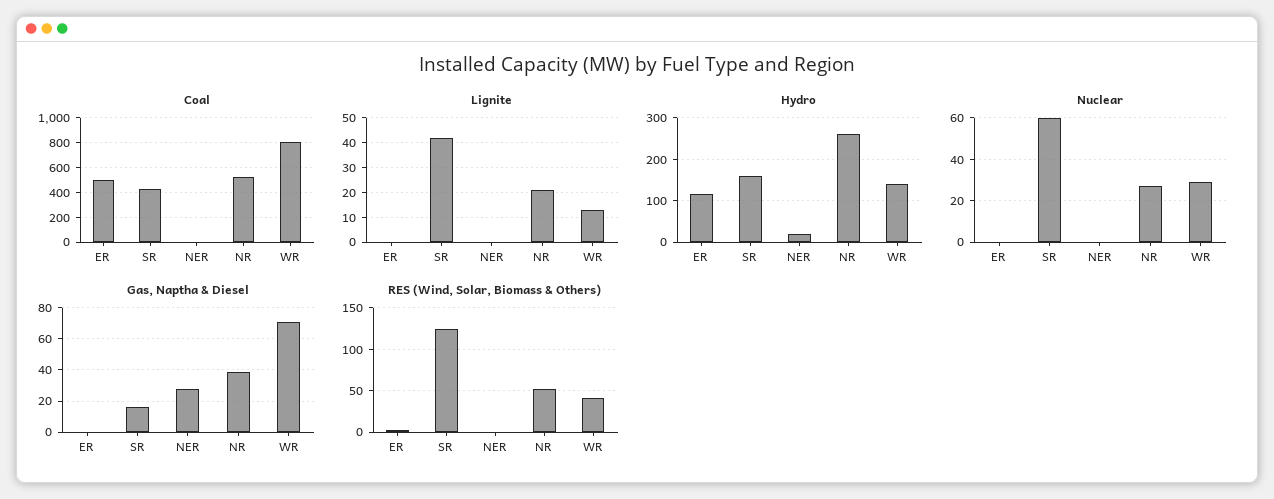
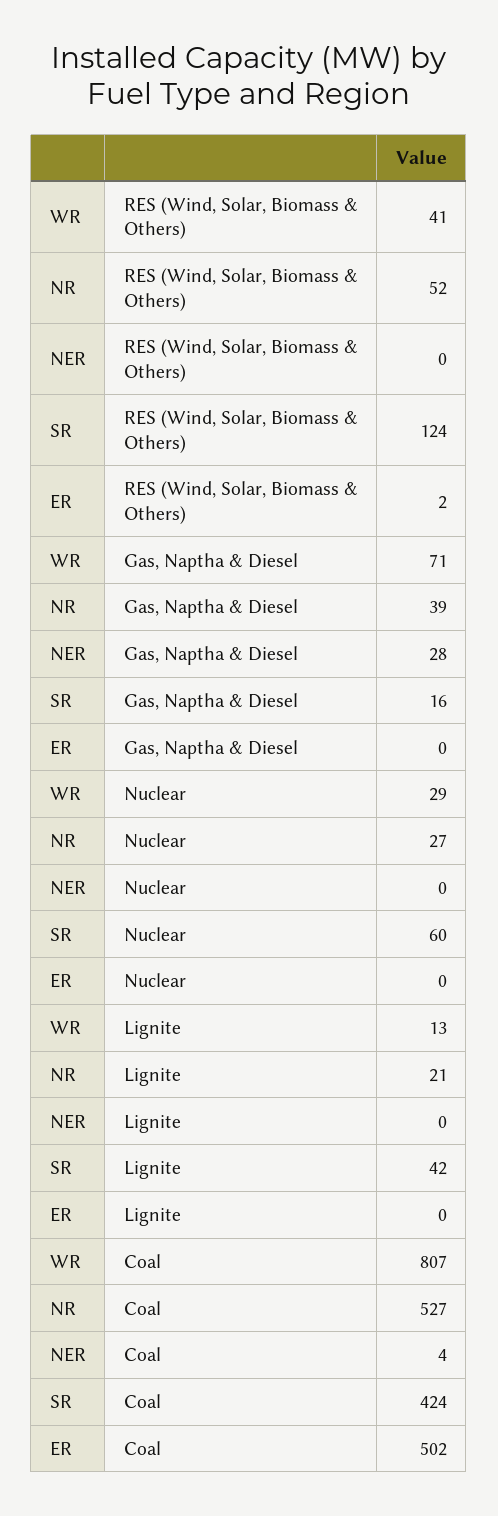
  {
    "Coal": {
      "ER": 502,
      "SR": 424,
      "NER": 4,
      "NR": 527,
      "WR": 807
    },
    "Lignite": {
      "ER": 0,
      "SR": 42,
      "NER": 0,
      "NR": 21,
      "WR": 13
    },
-   "Hydro": {
-     "ER": 120,
-     "SR": 160,
-     "NER": 20,
-     "NR": 260,
-     "WR": 140
-   },
    "Nuclear": {
      "ER": 0,
      "SR": 60,
      "NER": 0,
      "NR": 27,
      "WR": 29
    },
    "Gas, Naptha & Diesel": {
      "ER": 0,
      "SR": 16,
      "NER": 28,
      "NR": 39,
      "WR": 71
    },
    "RES (Wind, Solar, Biomass & Others)": {
      "ER": 2,
      "SR": 124,
      "NER": 0,
      "NR": 52,
      "WR": 41
    }
  }

